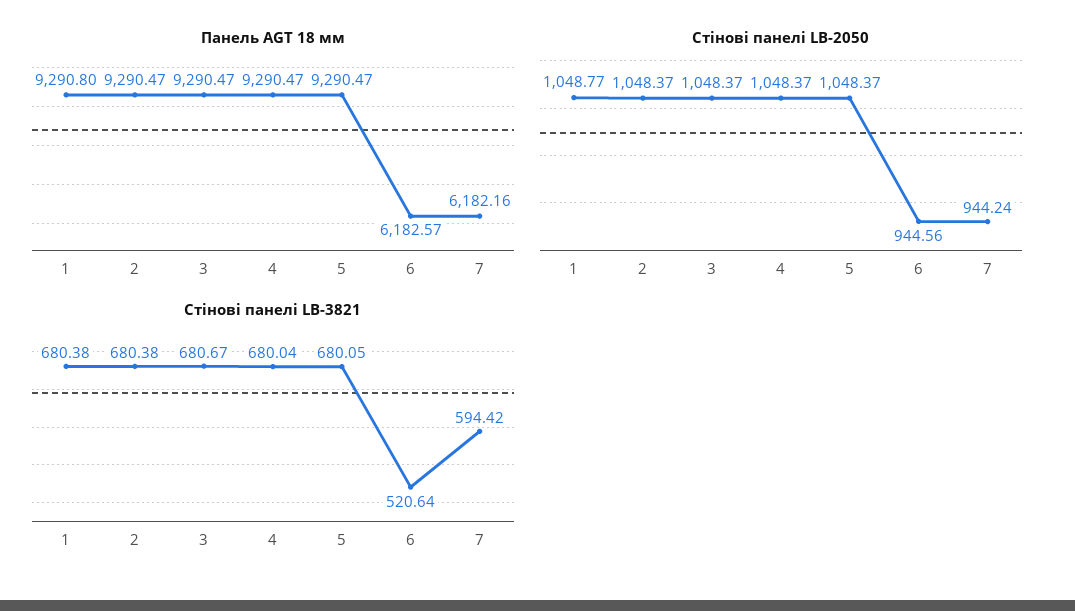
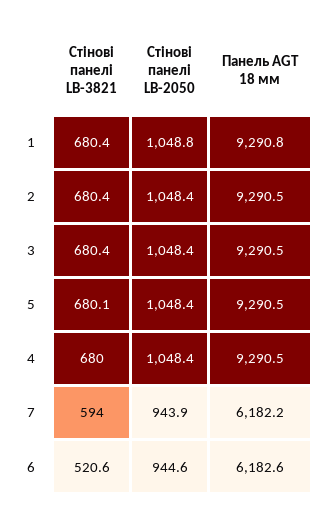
  {
    "Панель AGT 18 мм": {
      "1": 9290.8,
      "2": 9290.47,
      "3": 9290.47,
      "4": 9290.47,
      "5": 9290.47,
      "6": 6182.57,
      "7": 6182.16
    },
    "Стінові панелі LB-2050": {
      "1": 1048.77,
      "2": 1048.37,
      "3": 1048.37,
      "4": 1048.37,
      "5": 1048.37,
      "6": 944.56,
-     "7": 944.24
+     "7": 943.9
    },
    "Стінові панелі LB-3821": {
      "1": 680.38,
      "2": 680.38,
-     "3": 680.67,
+     "3": 680.4,
      "4": 680.04,
      "5": 680.05,
      "6": 520.64,
-     "7": 594.42
+     "7": 594
    }
  }

